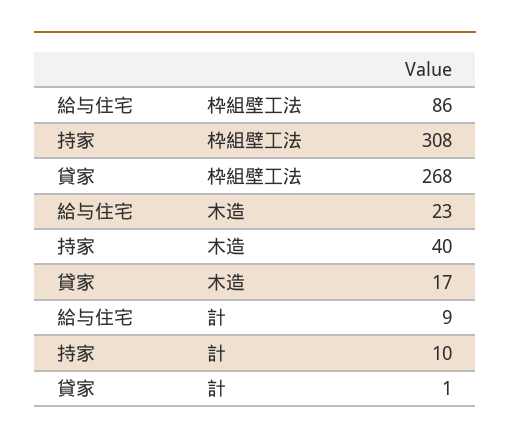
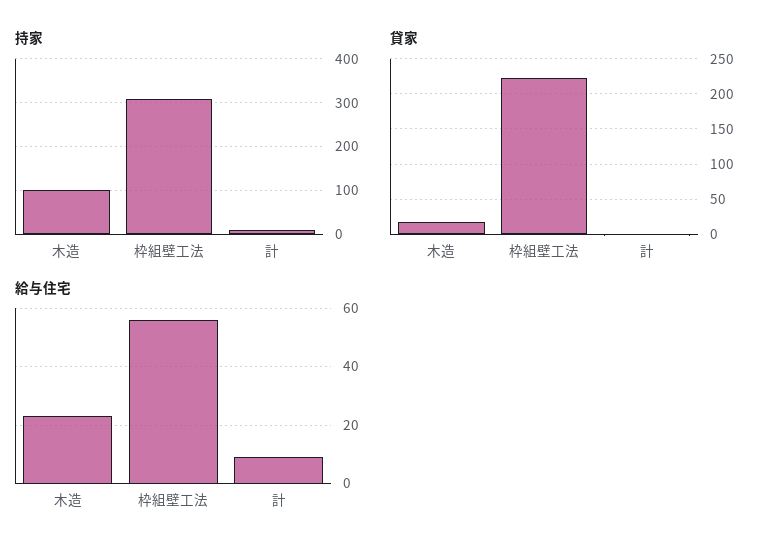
  {
    "給与住宅": {
-     "枠組壁工法": 86,
+     "枠組壁工法": 55,
      "木造": 23,
      "計": 9
    },
    "持家": {
      "枠組壁工法": 308,
-     "木造": 40,
+     "木造": 100,
      "計": 10
    },
    "貸家": {
-     "枠組壁工法": 268,
+     "枠組壁工法": 220,
      "木造": 17,
      "計": 1
    }
  }

